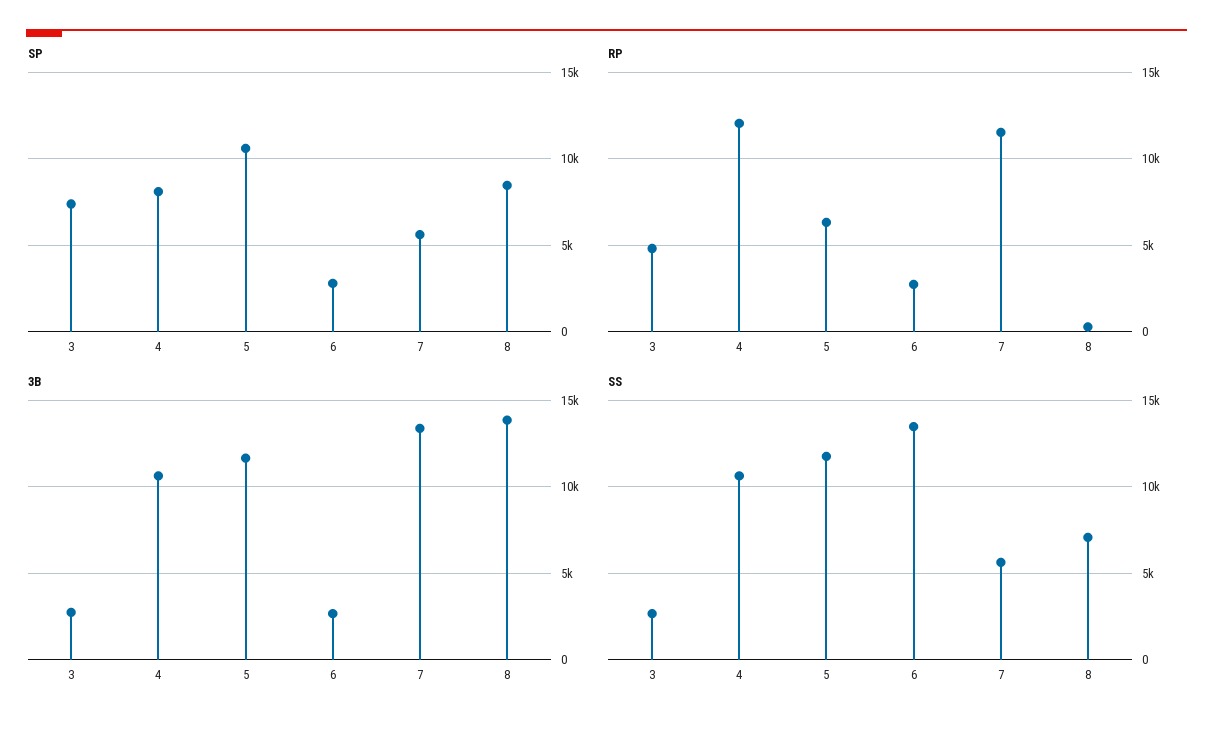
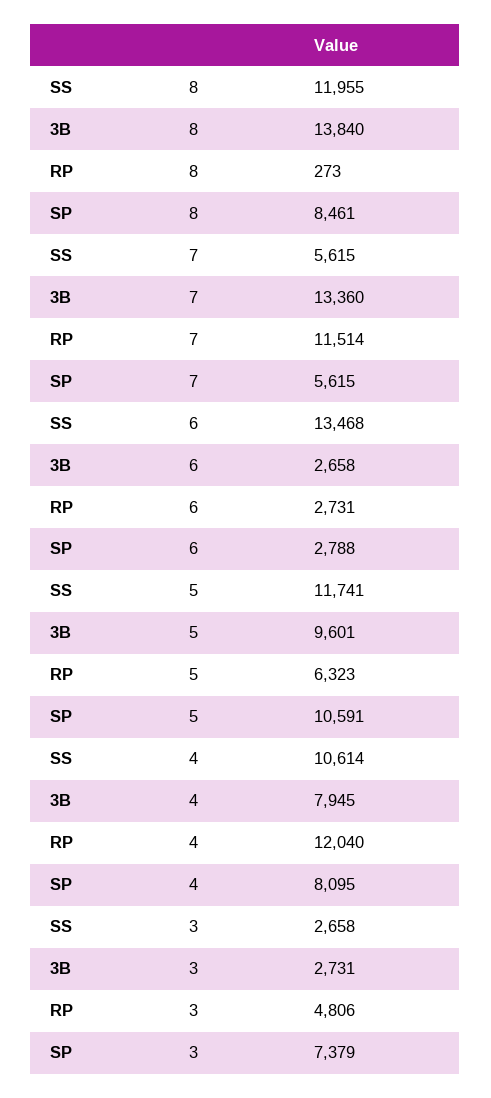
  {
    "SP": {
      "3": 7379,
      "4": 8095,
      "5": 10591,
      "6": 2788,
      "7": 5615,
      "8": 8461
    },
    "RP": {
      "3": 4806,
      "4": 12040,
      "5": 6323,
      "6": 2731,
      "7": 11514,
      "8": 273
    },
    "3B": {
      "3": 2731,
-     "4": 10500,
+     "4": 7945,
-     "5": 11500,
+     "5": 9601,
      "6": 2658,
      "7": 13360,
      "8": 13840
    },
    "SS": {
      "3": 2658,
      "4": 10614,
      "5": 11741,
      "6": 13468,
      "7": 5615,
-     "8": 7000
+     "8": 11955
    }
  }

